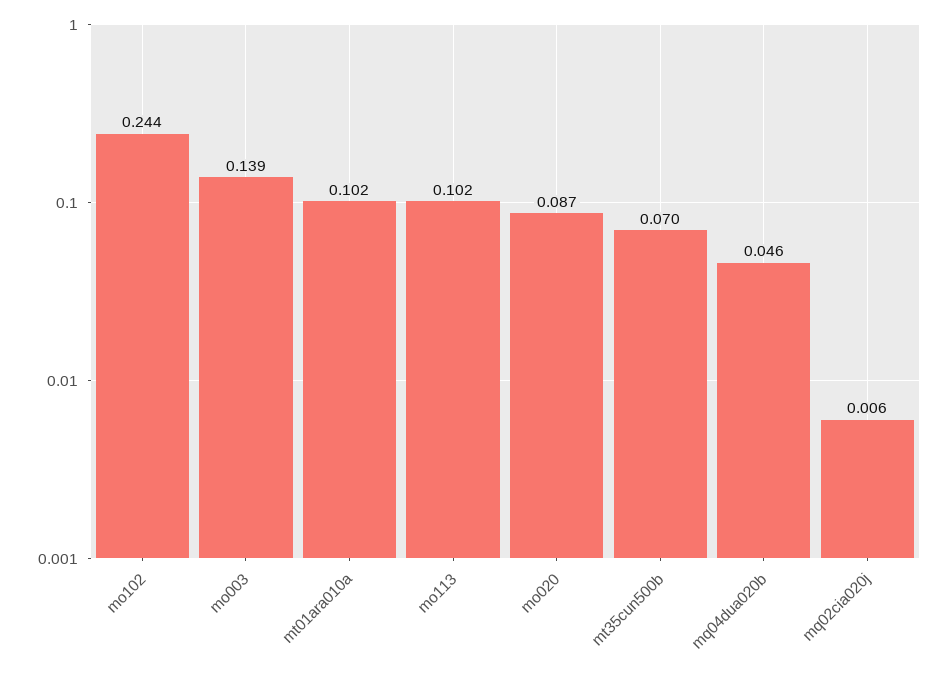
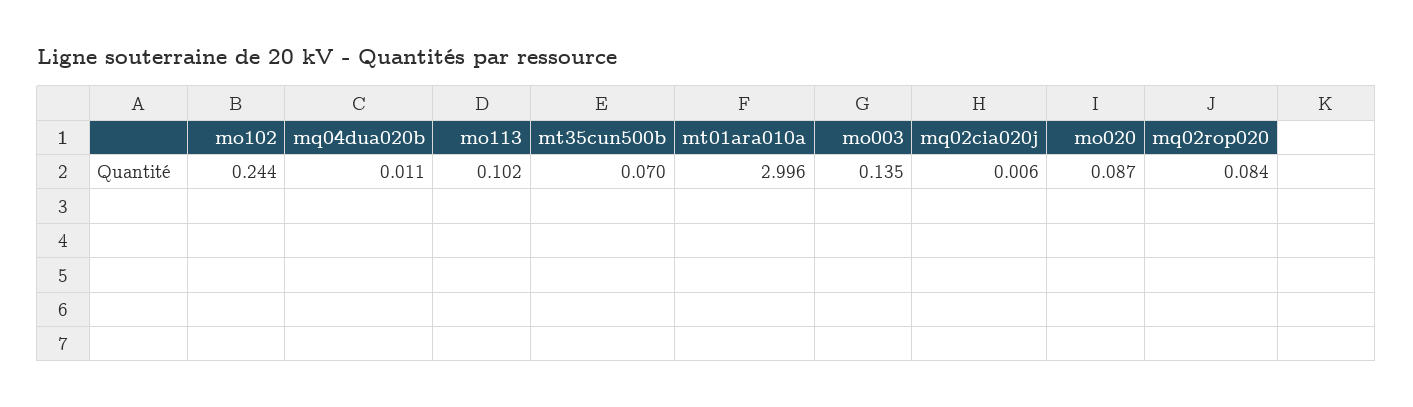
  {
    "mo102": 0.244,
-   "mo003": 0.139,
+   "mo003": 0.135,
-   "mt01ara010a": 0.102,
+   "mt01ara010a": 2.996,
    "mo113": 0.102,
    "mo020": 0.087,
    "mt35cun500b": 0.07,
-   "mq04dua020b": 0.046,
+   "mq04dua020b": 0.011,
-   "mq02cia020j": 0.006
+   "mq02cia020j": 0.006,
+   "mq02rop020": 0.084
  }

